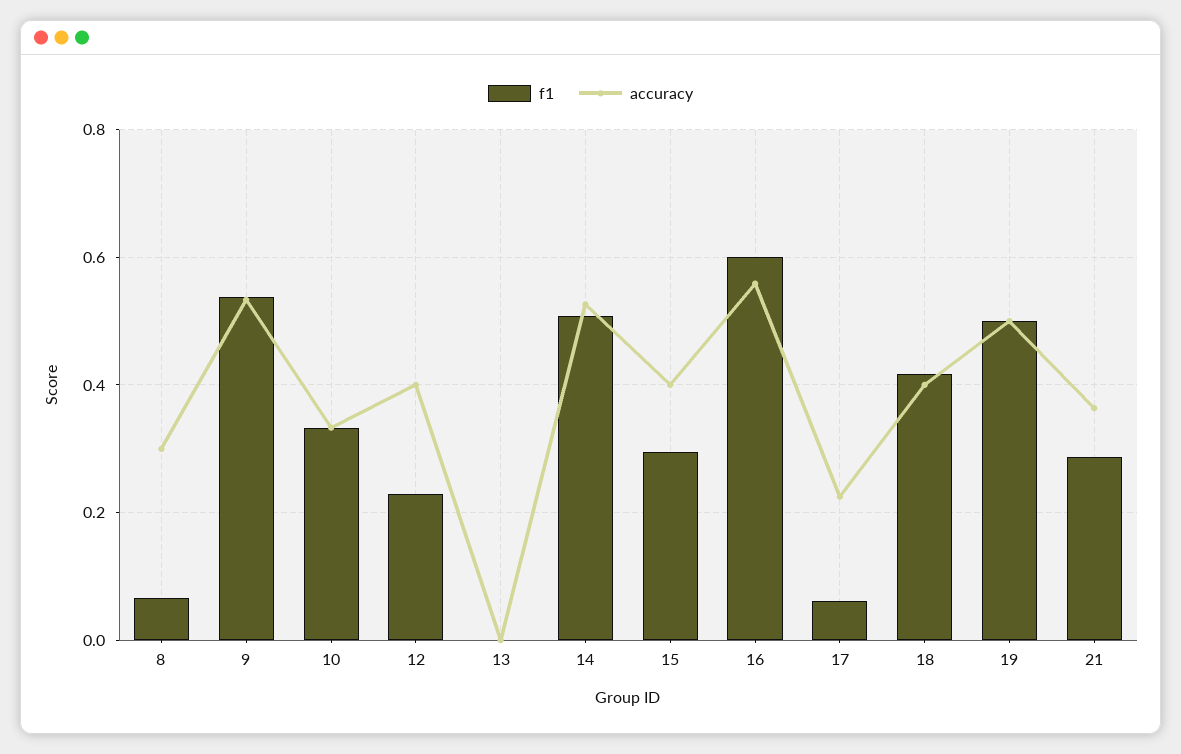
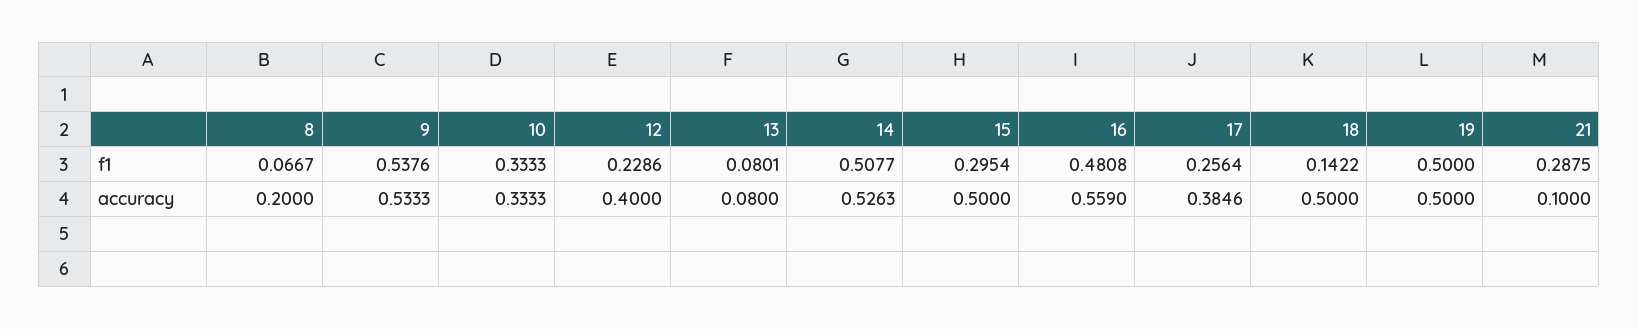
  {
    "f1": {
      "8": 0.0667,
      "9": 0.5376,
      "10": 0.3333,
      "12": 0.2286,
-     "13": 0,
+     "13": 0.0801,
      "14": 0.5077,
      "15": 0.2954,
-     "16": 0.6,
+     "16": 0.4808,
-     "17": 0.06,
+     "17": 0.2564,
-     "18": 0.42,
+     "18": 0.1422,
      "19": 0.5,
      "21": 0.2875
    },
    "accuracy": {
-     "8": 0.3,
+     "8": 0.2,
      "9": 0.5333,
      "10": 0.3333,
      "12": 0.4,
-     "13": 0,
+     "13": 0.08,
      "14": 0.5263,
-     "15": 0.4,
+     "15": 0.5,
      "16": 0.559,
-     "17": 0.22,
+     "17": 0.3846,
-     "18": 0.4,
+     "18": 0.5,
      "19": 0.5,
-     "21": 0.36
+     "21": 0.1
    }
  }

